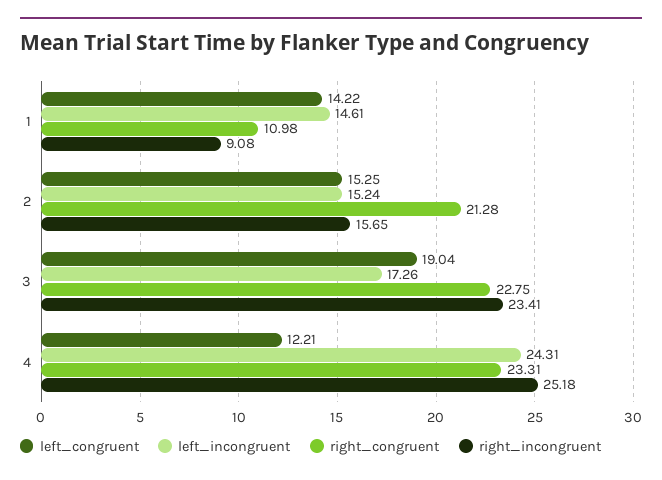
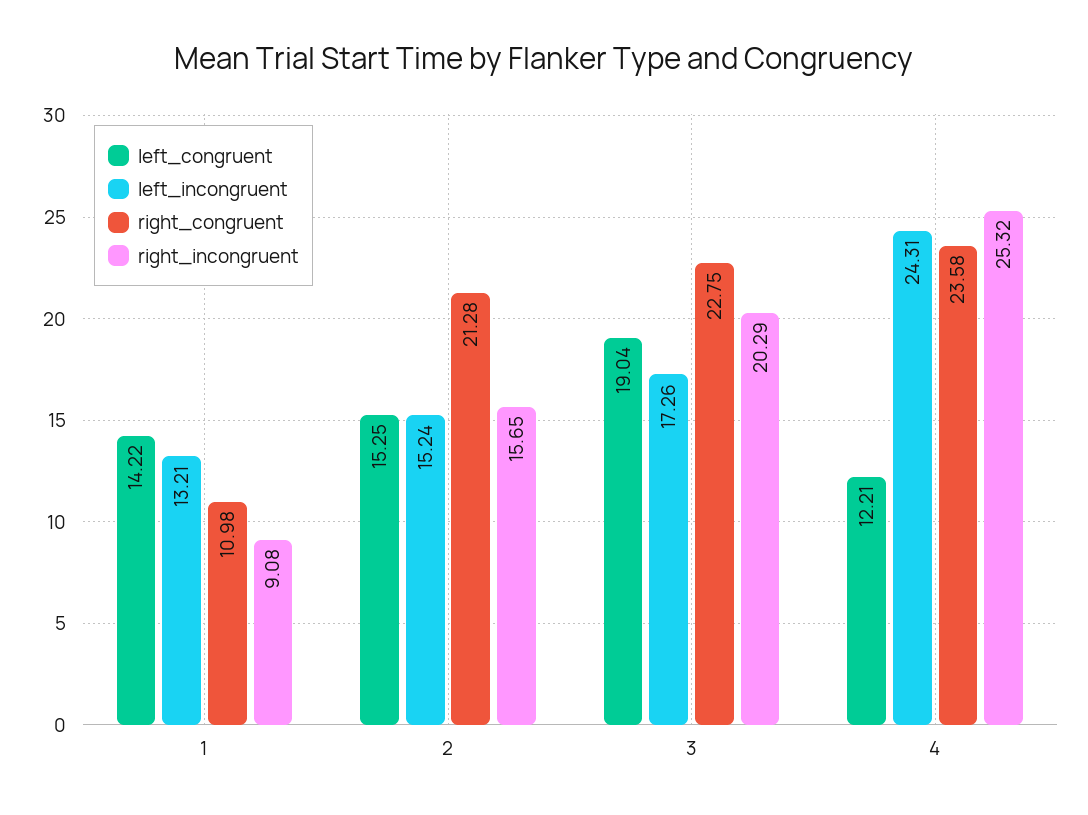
  {
    "left_congruent": {
      "1": 14.22,
      "2": 15.25,
      "3": 19.04,
      "4": 12.21
    },
    "left_incongruent": {
-     "1": 14.61,
+     "1": 13.21,
      "2": 15.24,
      "3": 17.26,
      "4": 24.31
    },
    "right_congruent": {
      "1": 10.98,
      "2": 21.28,
      "3": 22.75,
-     "4": 23.31
+     "4": 23.58
    },
    "right_incongruent": {
      "1": 9.08,
      "2": 15.65,
-     "3": 23.41,
+     "3": 20.29,
-     "4": 25.18
+     "4": 25.32
    }
  }

